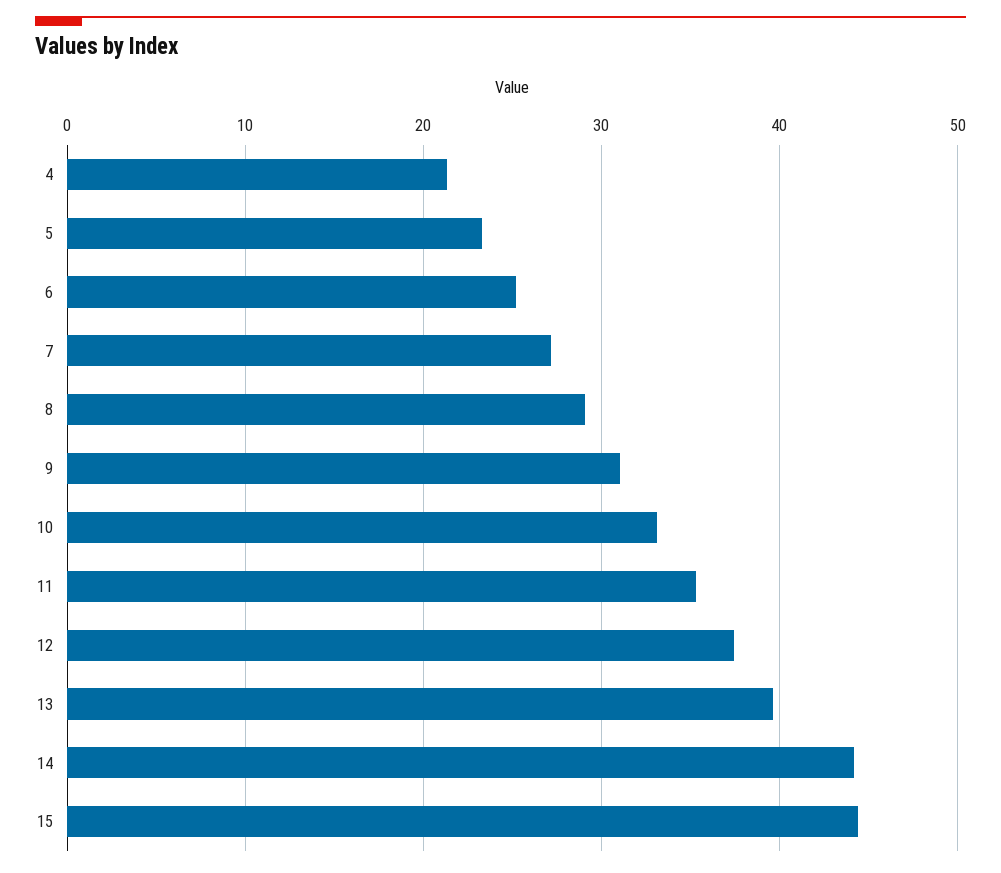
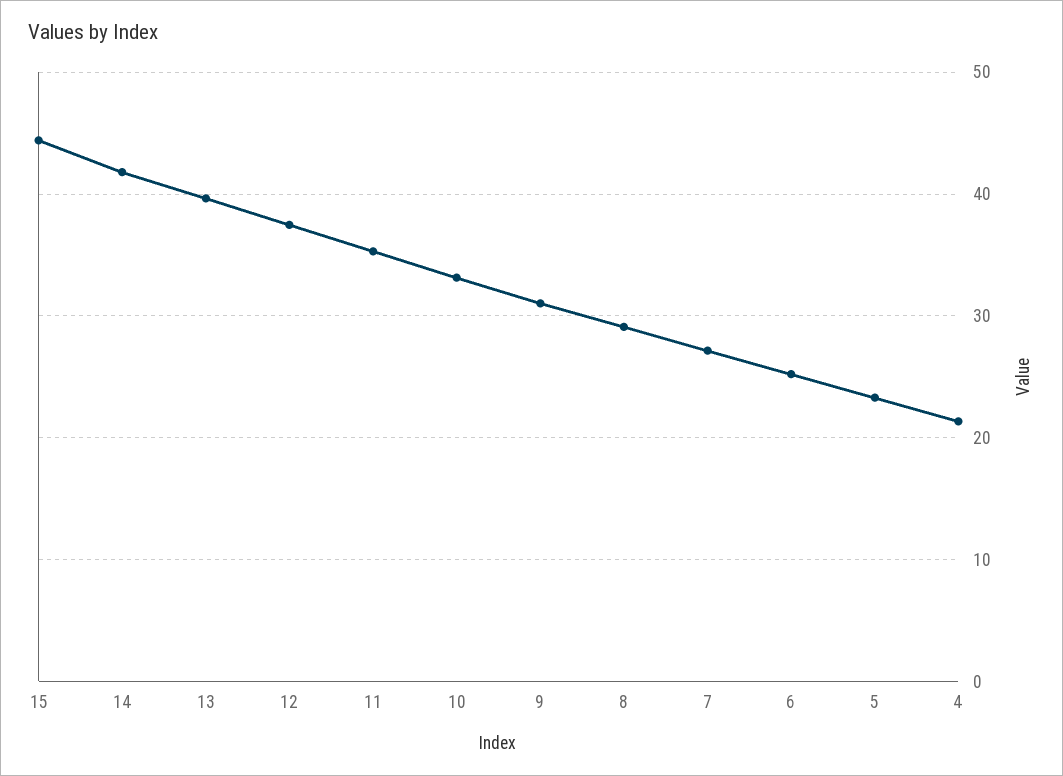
  {
    "4": 21,
    "5": 23,
    "6": 25,
    "7": 27,
    "8": 29,
    "9": 31,
    "10": 33,
    "11": 35,
    "12": 37,
    "13": 40,
-   "14": 44,
+   "14": 42,
    "15": 44
  }

